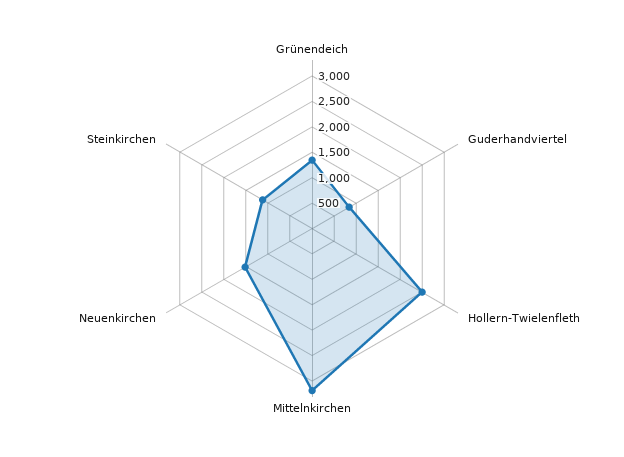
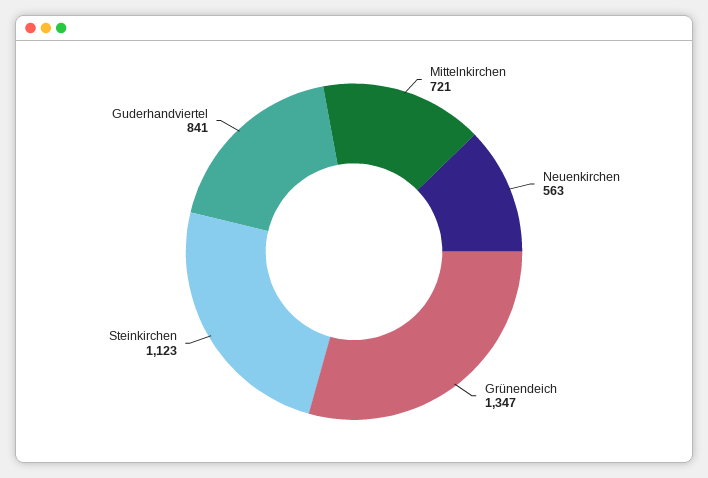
  {
    "Grünendeich": 1347,
    "Guderhandviertel": 841,
-   "Hollern-Twielenfleth": 2500,
-   "Mittelnkirchen": 3250,
+   "Mittelnkirchen": 721,
-   "Neuenkirchen": 1500,
+   "Neuenkirchen": 563,
    "Steinkirchen": 1123
  }

